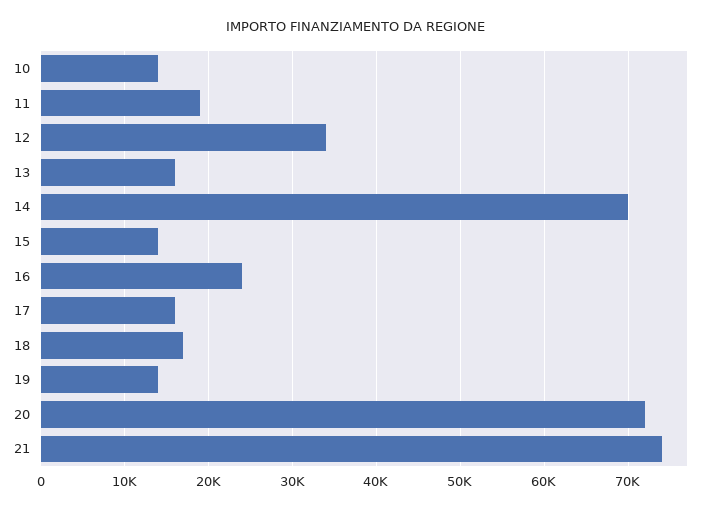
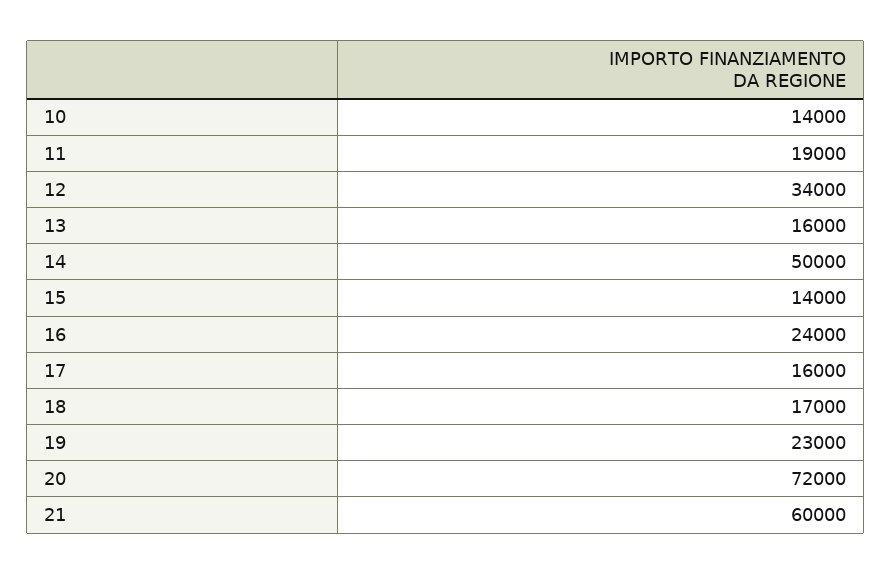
  {
    "10": 14000,
    "11": 19000,
    "12": 34000,
    "13": 16000,
-   "14": 70000,
+   "14": 50000,
    "15": 14000,
    "16": 24000,
    "17": 16000,
    "18": 17000,
-   "19": 14000,
+   "19": 23000,
    "20": 72000,
-   "21": 74000
+   "21": 60000
  }

